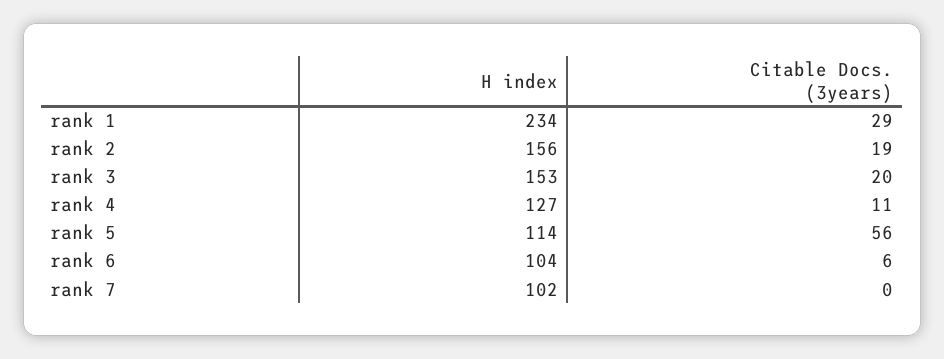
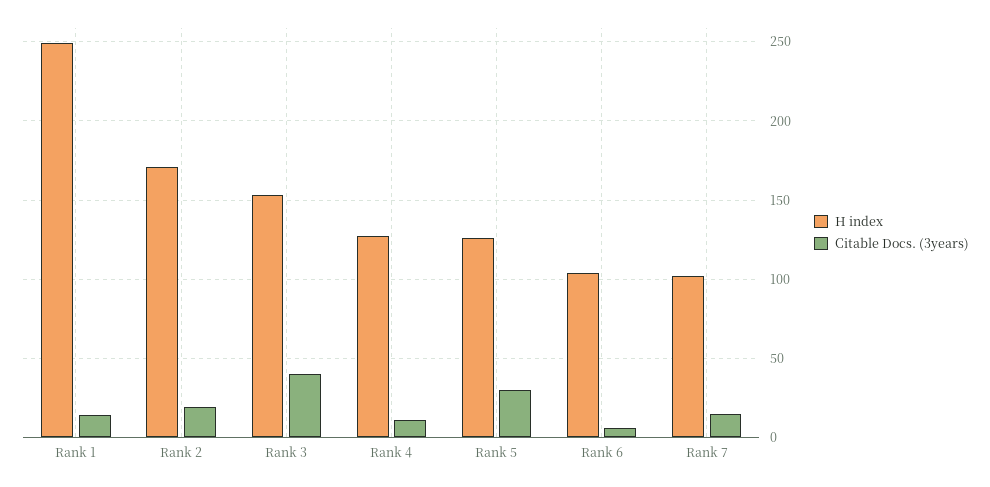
  {
    "H index": {
-     "rank 1": 234,
+     "rank 1": 250,
-     "rank 2": 156,
+     "rank 2": 170,
      "rank 3": 153,
      "rank 4": 127,
-     "rank 5": 114,
+     "rank 5": 125,
      "rank 6": 104,
      "rank 7": 102
    },
    "Citable Docs. (3years)": {
-     "rank 1": 29,
+     "rank 1": 15,
      "rank 2": 19,
-     "rank 3": 20,
+     "rank 3": 40,
      "rank 4": 11,
-     "rank 5": 56,
+     "rank 5": 30,
      "rank 6": 6,
-     "rank 7": 0
+     "rank 7": 15
    }
  }

